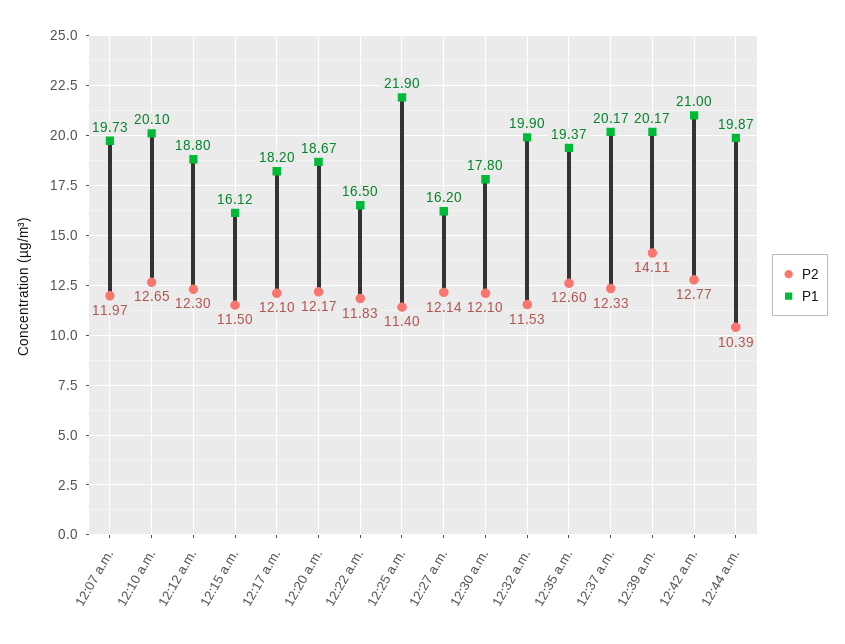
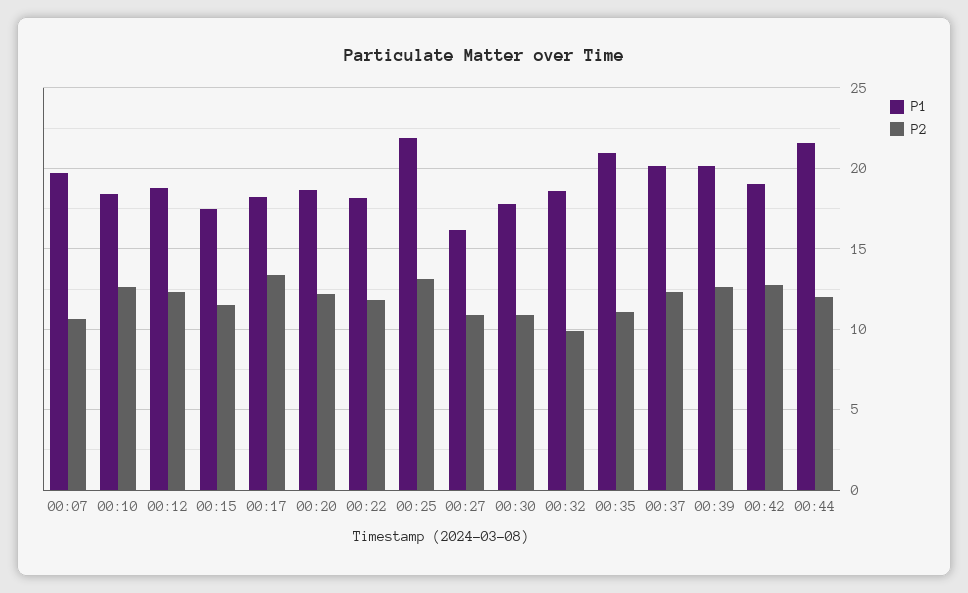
  {
    "P2": {
-     "12:07 a.m.": 11.97,
+     "12:07 a.m.": 10.5,
      "12:10 a.m.": 12.65,
      "12:12 a.m.": 12.3,
      "12:15 a.m.": 11.5,
-     "12:17 a.m.": 12.1,
+     "12:17 a.m.": 13.5,
      "12:20 a.m.": 12.17,
      "12:22 a.m.": 11.83,
-     "12:25 a.m.": 11.4,
+     "12:25 a.m.": 13,
-     "12:27 a.m.": 12.14,
+     "12:27 a.m.": 11,
-     "12:30 a.m.": 12.1,
+     "12:30 a.m.": 11,
-     "12:32 a.m.": 11.53,
+     "12:32 a.m.": 10,
-     "12:35 a.m.": 12.6,
+     "12:35 a.m.": 11,
      "12:37 a.m.": 12.33,
-     "12:39 a.m.": 14.11,
+     "12:39 a.m.": 12.5,
      "12:42 a.m.": 12.77,
-     "12:44 a.m.": 10.39
+     "12:44 a.m.": 12
    },
    "P1": {
      "12:07 a.m.": 19.73,
-     "12:10 a.m.": 20.1,
+     "12:10 a.m.": 18.5,
      "12:12 a.m.": 18.8,
-     "12:15 a.m.": 16.12,
+     "12:15 a.m.": 17.5,
      "12:17 a.m.": 18.2,
      "12:20 a.m.": 18.67,
-     "12:22 a.m.": 16.5,
+     "12:22 a.m.": 18,
      "12:25 a.m.": 21.9,
      "12:27 a.m.": 16.2,
      "12:30 a.m.": 17.8,
-     "12:32 a.m.": 19.9,
+     "12:32 a.m.": 18.5,
-     "12:35 a.m.": 19.37,
+     "12:35 a.m.": 21,
      "12:37 a.m.": 20.17,
      "12:39 a.m.": 20.17,
-     "12:42 a.m.": 21,
+     "12:42 a.m.": 19,
-     "12:44 a.m.": 19.87
+     "12:44 a.m.": 21.5
    }
  }

